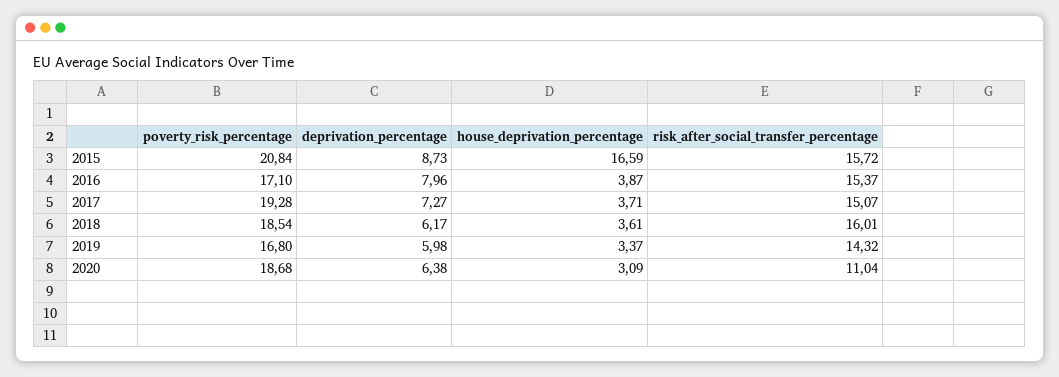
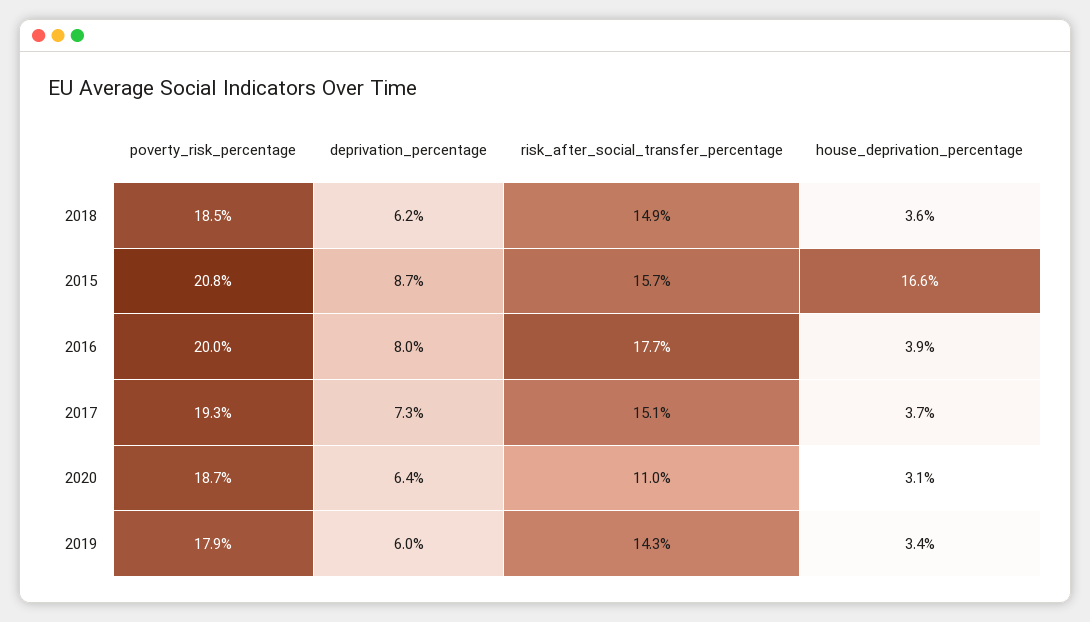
  {
    "poverty_risk_percentage": {
      "2015": 20.84,
-     "2016": 17.1,
+     "2016": 20,
      "2017": 19.28,
      "2018": 18.54,
-     "2019": 16.8,
+     "2019": 17.9,
      "2020": 18.68
    },
    "deprivation_percentage": {
      "2015": 8.73,
      "2016": 7.96,
      "2017": 7.27,
      "2018": 6.17,
      "2019": 5.98,
      "2020": 6.38
    },
    "house_deprivation_percentage": {
      "2015": 16.59,
      "2016": 3.87,
      "2017": 3.71,
      "2018": 3.61,
      "2019": 3.37,
      "2020": 3.09
    },
    "risk_after_social_transfer_percentage": {
      "2015": 15.72,
-     "2016": 15.37,
+     "2016": 17.7,
      "2017": 15.07,
-     "2018": 16.01,
+     "2018": 14.9,
      "2019": 14.32,
      "2020": 11.04
    }
  }

